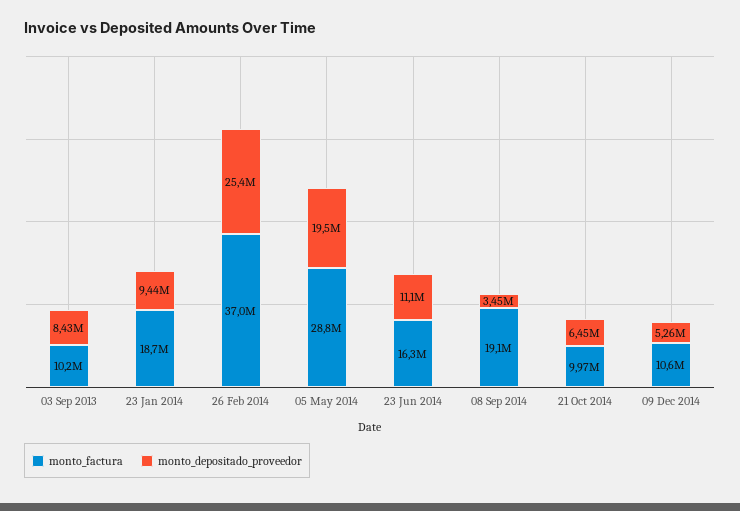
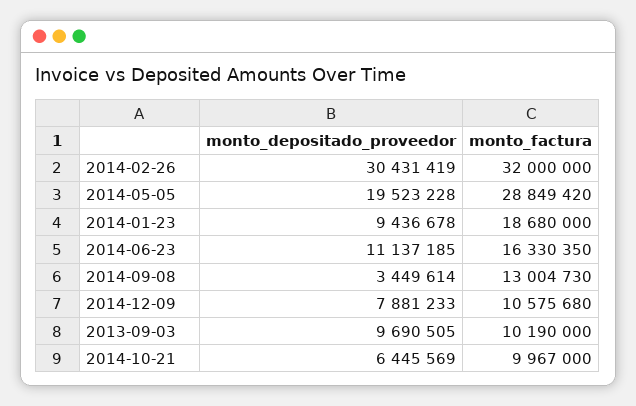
  {
    "monto_factura": {
      "03 Sep 2013": 10190000,
      "23 Jan 2014": 18680000,
-     "26 Feb 2014": 37000000,
+     "26 Feb 2014": 32000000,
      "05 May 2014": 28849420,
      "23 Jun 2014": 16330350,
-     "08 Sep 2014": 19100000,
+     "08 Sep 2014": 13004730,
      "21 Oct 2014": 9967000,
      "09 Dec 2014": 10575680
    },
    "monto_depositado_proveedor": {
-     "03 Sep 2013": 8430000,
+     "03 Sep 2013": 9690505,
      "23 Jan 2014": 9436678,
-     "26 Feb 2014": 25400000,
+     "26 Feb 2014": 30431419,
      "05 May 2014": 19523228,
      "23 Jun 2014": 11137185,
      "08 Sep 2014": 3449614,
      "21 Oct 2014": 6445569,
-     "09 Dec 2014": 5260000
+     "09 Dec 2014": 7881233
    }
  }

